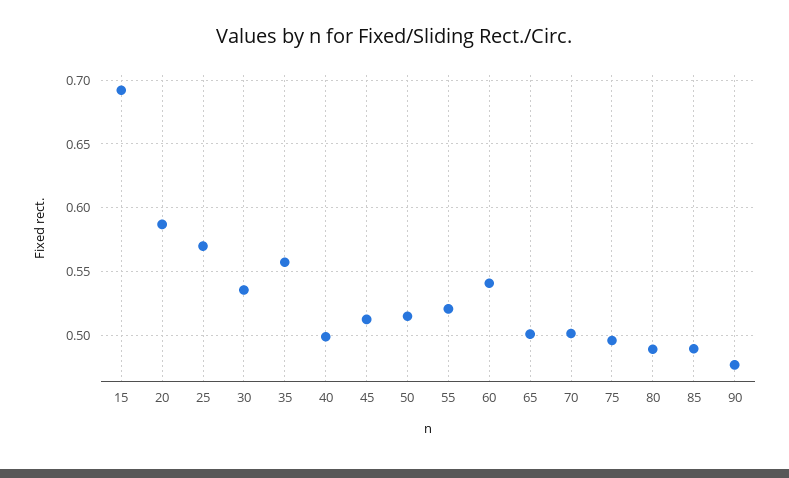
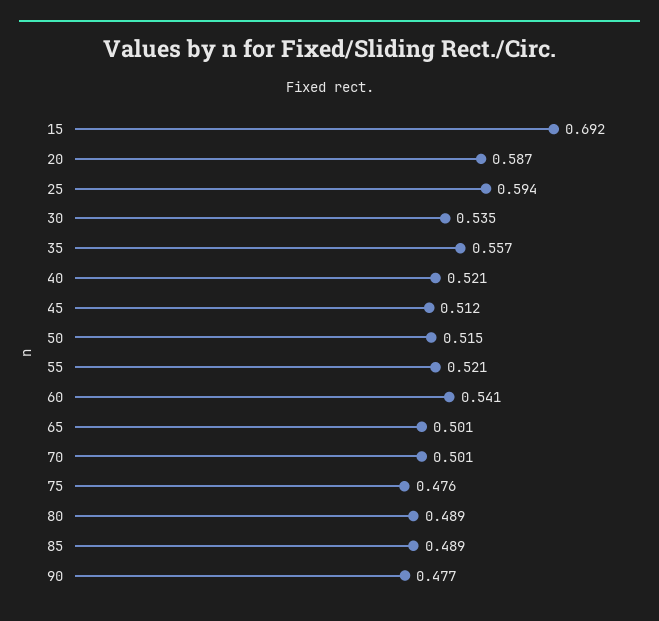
  {
    "15": 0.692,
    "20": 0.587,
-   "25": 0.57,
+   "25": 0.594,
    "30": 0.535,
    "35": 0.557,
-   "40": 0.5,
+   "40": 0.521,
    "45": 0.512,
    "50": 0.515,
    "55": 0.521,
    "60": 0.541,
    "65": 0.501,
    "70": 0.501,
-   "75": 0.495,
+   "75": 0.476,
    "80": 0.489,
    "85": 0.489,
    "90": 0.477
  }

